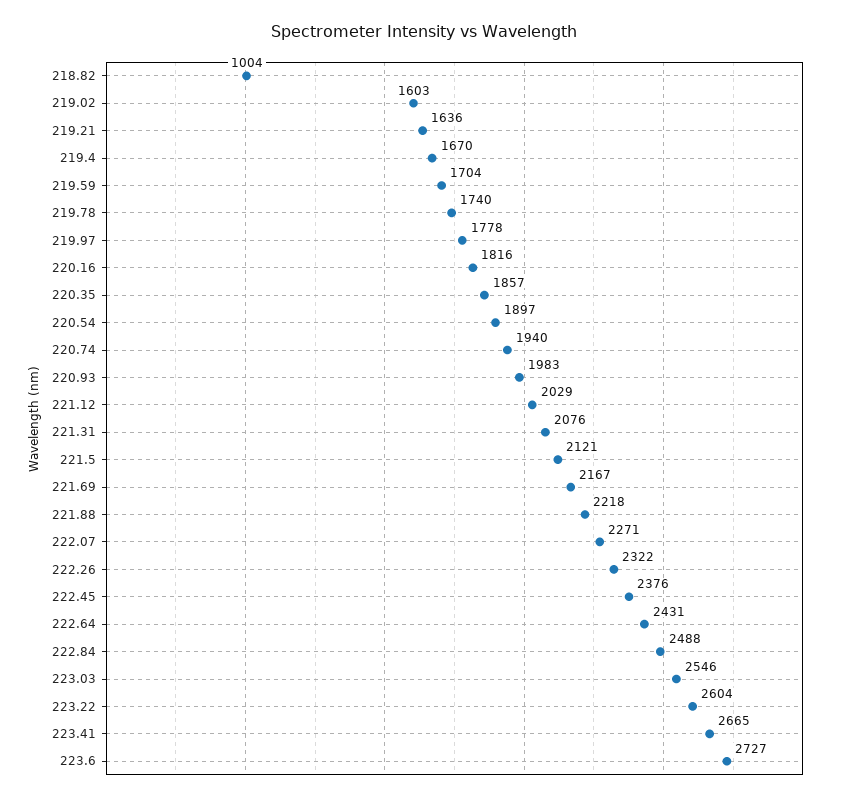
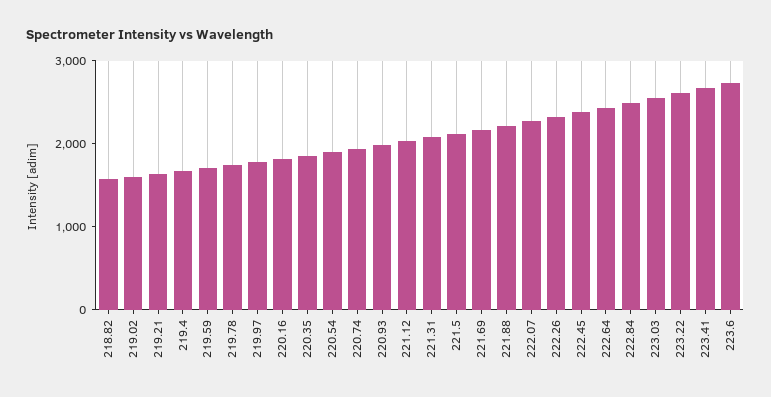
  {
-   "218.82": 1004,
+   "218.82": 1600,
    "219.02": 1603,
    "219.21": 1636,
    "219.4": 1670,
    "219.59": 1704,
    "219.78": 1740,
    "219.97": 1778,
    "220.16": 1816,
    "220.35": 1857,
    "220.54": 1897,
    "220.74": 1940,
    "220.93": 1983,
    "221.12": 2029,
    "221.31": 2076,
    "221.5": 2121,
    "221.69": 2167,
    "221.88": 2218,
    "222.07": 2271,
    "222.26": 2322,
    "222.45": 2376,
    "222.64": 2431,
    "222.84": 2488,
    "223.03": 2546,
    "223.22": 2604,
    "223.41": 2665,
    "223.6": 2727
  }

